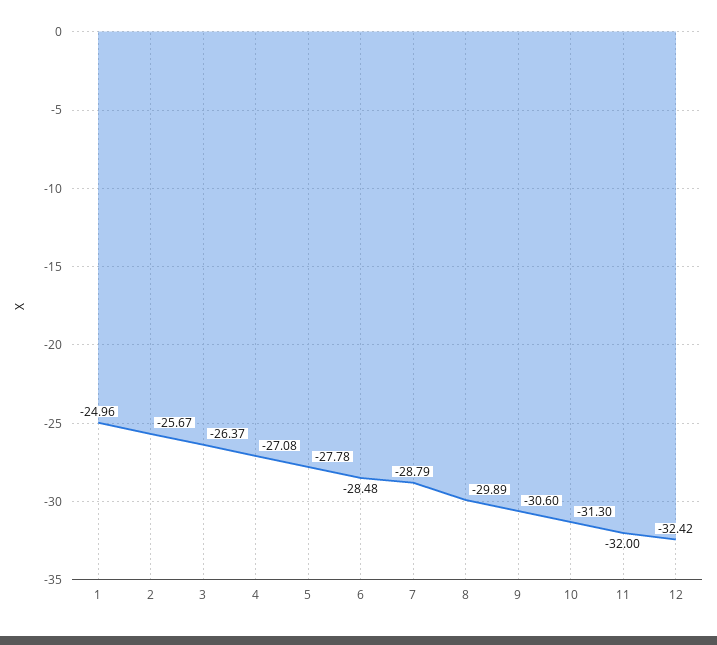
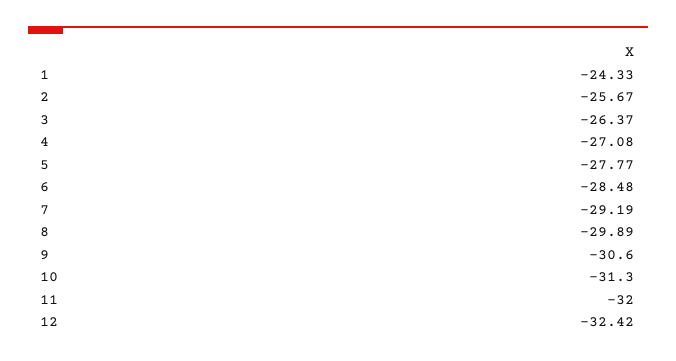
  {
-   "1": -24.96,
+   "1": -24.33,
    "2": -25.67,
    "3": -26.37,
    "4": -27.08,
-   "5": -27.78,
+   "5": -27.77,
    "6": -28.48,
-   "7": -28.79,
+   "7": -29.19,
    "8": -29.89,
    "9": -30.6,
    "10": -31.3,
    "11": -32,
    "12": -32.42
  }

